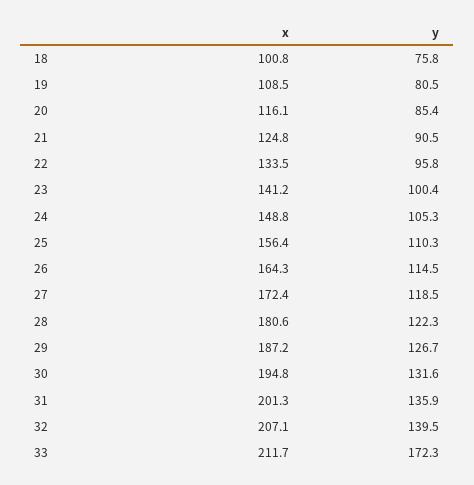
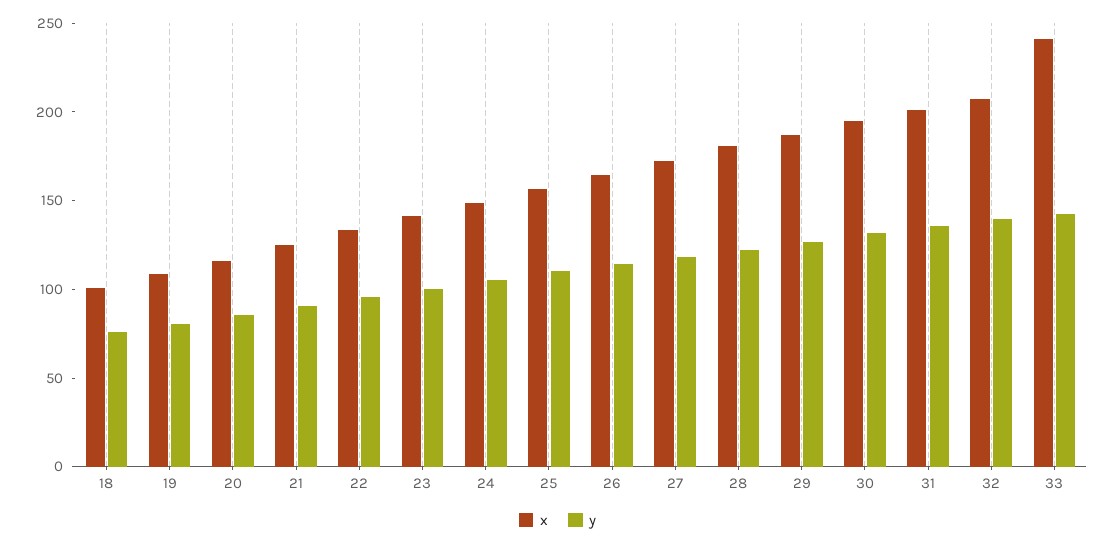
  {
    "x": {
      "18": 100.8,
      "19": 108.5,
      "20": 116.1,
      "21": 124.8,
      "22": 133.5,
      "23": 141.2,
      "24": 148.8,
      "25": 156.4,
      "26": 164.3,
      "27": 172.4,
      "28": 180.6,
      "29": 187.2,
      "30": 194.8,
      "31": 201.3,
      "32": 207.1,
-     "33": 211.7
+     "33": 240
    },
    "y": {
      "18": 75.8,
      "19": 80.5,
      "20": 85.4,
      "21": 90.5,
      "22": 95.8,
      "23": 100.4,
      "24": 105.3,
      "25": 110.3,
      "26": 114.5,
      "27": 118.5,
      "28": 122.3,
      "29": 126.7,
      "30": 131.6,
      "31": 135.9,
      "32": 139.5,
-     "33": 172.3
+     "33": 140
    }
  }

